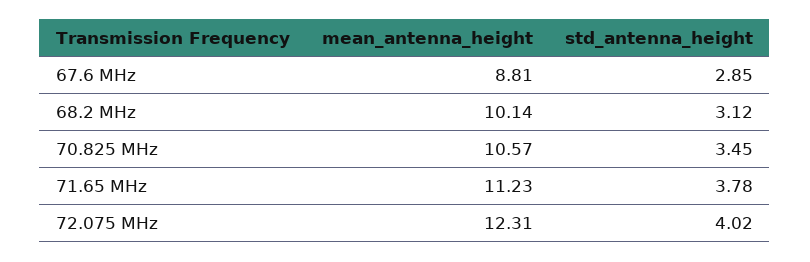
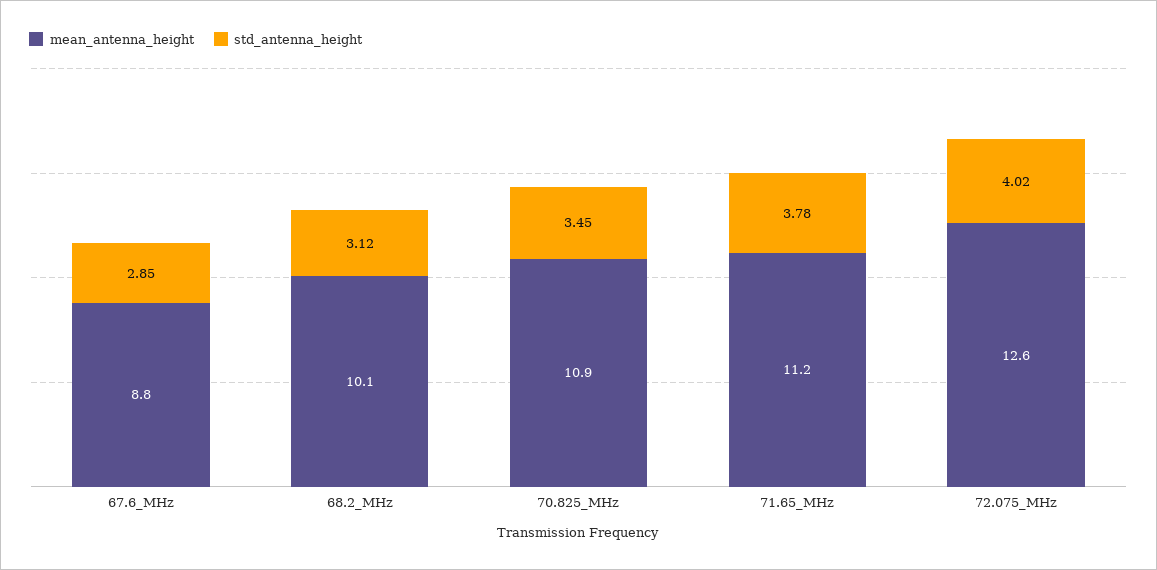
  {
    "mean_antenna_height": {
      "67.6 MHz": 8.81,
      "68.2 MHz": 10.14,
-     "70.825 MHz": 10.57,
+     "70.825 MHz": 10.9,
      "71.65 MHz": 11.23,
-     "72.075 MHz": 12.31
+     "72.075 MHz": 12.6
    },
    "std_antenna_height": {
      "67.6 MHz": 2.85,
      "68.2 MHz": 3.12,
      "70.825 MHz": 3.45,
      "71.65 MHz": 3.78,
      "72.075 MHz": 4.02
    }
  }

